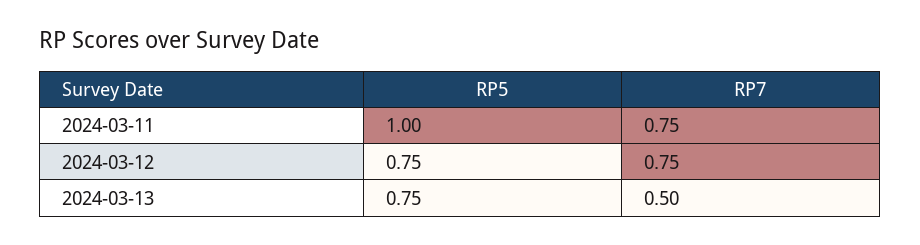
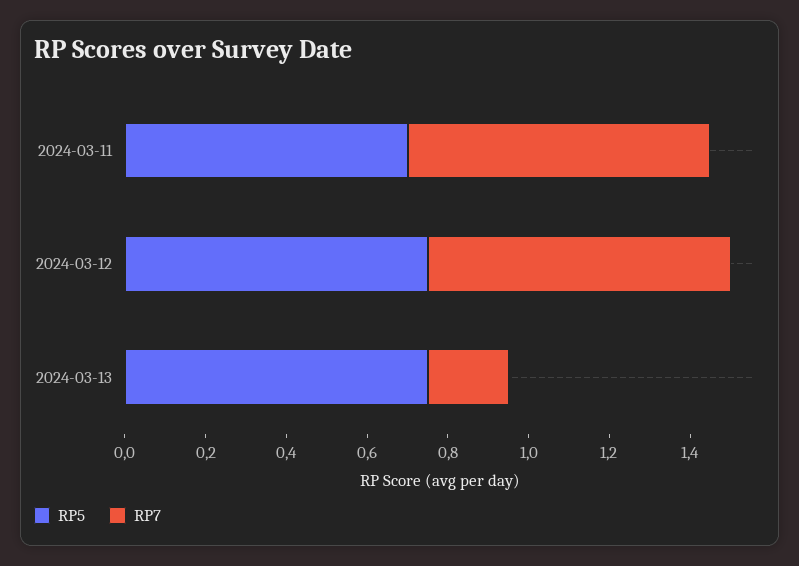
  {
    "RP5": {
-     "2024-03-11": 1,
+     "2024-03-11": 0.7,
      "2024-03-12": 0.75,
      "2024-03-13": 0.75
    },
    "RP7": {
      "2024-03-11": 0.75,
      "2024-03-12": 0.75,
-     "2024-03-13": 0.5
+     "2024-03-13": 0.2
    }
  }

